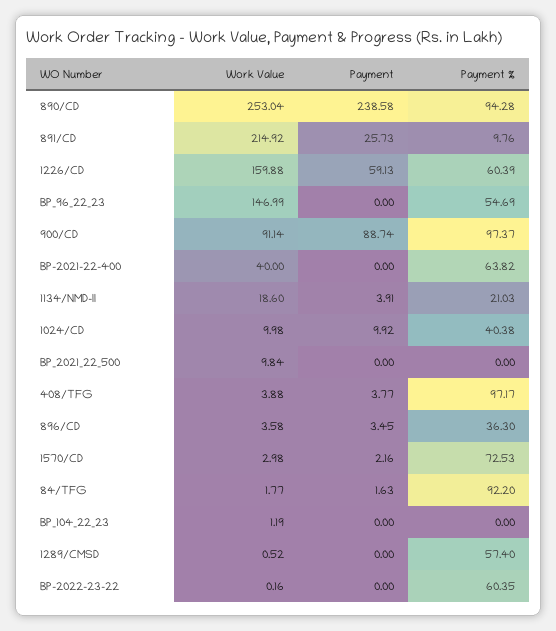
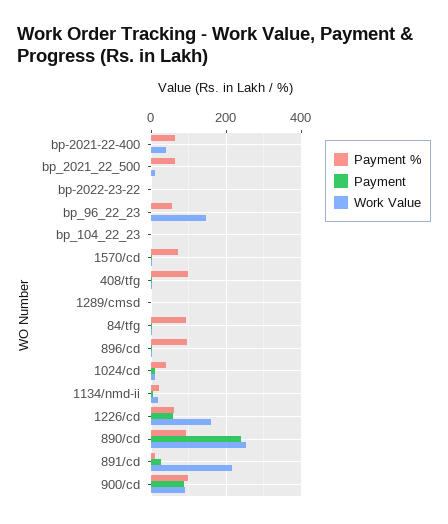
  {
    "Work Value": {
      "890/CD": 253.04,
      "891/CD": 214.92,
      "1226/CD": 159.88,
      "BP_96_22_23": 146.99,
      "900/CD": 91.14,
      "BP-2021-22-400": 40,
      "1134/NMD-II": 18.6,
      "1024/CD": 9.98,
      "BP_2021_22_500": 9.84,
      "408/TFG": 3.88,
      "896/CD": 3.58,
      "1570/CD": 2.98,
      "84/TFG": 1.77,
      "BP_104_22_23": 1.19,
      "1289/CMSD": 0.52,
      "BP-2022-23-22": 0.16
    },
    "Payment": {
      "890/CD": 238.58,
      "891/CD": 25.73,
      "1226/CD": 59.13,
      "BP_96_22_23": 0,
      "900/CD": 88.74,
      "BP-2021-22-400": 0,
      "1134/NMD-II": 3.91,
      "1024/CD": 9.92,
      "BP_2021_22_500": 0,
      "408/TFG": 3.77,
      "896/CD": 3.45,
      "1570/CD": 2.16,
      "84/TFG": 1.63,
      "BP_104_22_23": 0,
      "1289/CMSD": 0,
      "BP-2022-23-22": 0
    },
    "Payment %": {
      "890/CD": 94.28,
      "891/CD": 9.76,
      "1226/CD": 60.39,
      "BP_96_22_23": 54.69,
      "900/CD": 97.37,
      "BP-2021-22-400": 63.82,
      "1134/NMD-II": 21.03,
      "1024/CD": 40.38,
-     "BP_2021_22_500": 0,
+     "BP_2021_22_500": 60,
      "408/TFG": 97.17,
-     "896/CD": 36.3,
+     "896/CD": 100,
      "1570/CD": 72.53,
      "84/TFG": 92.2,
      "BP_104_22_23": 0,
-     "1289/CMSD": 57.4,
+     "1289/CMSD": 0,
-     "BP-2022-23-22": 60.35
+     "BP-2022-23-22": 0
    }
  }

